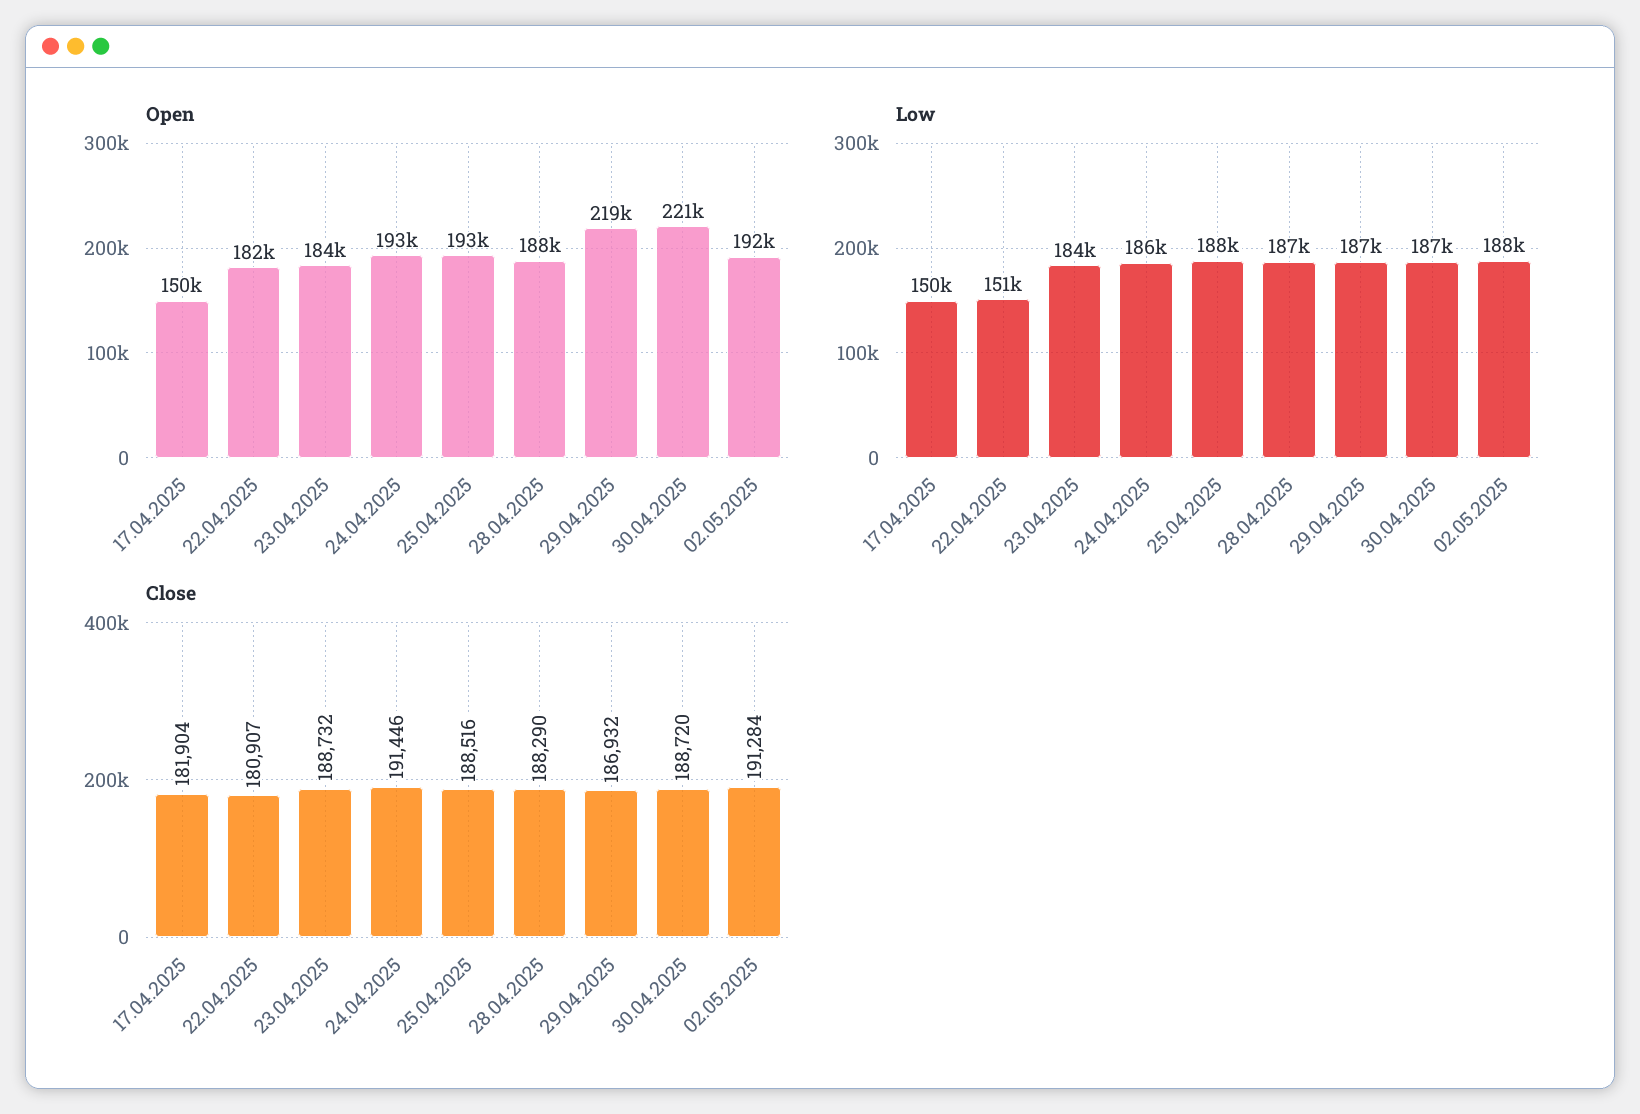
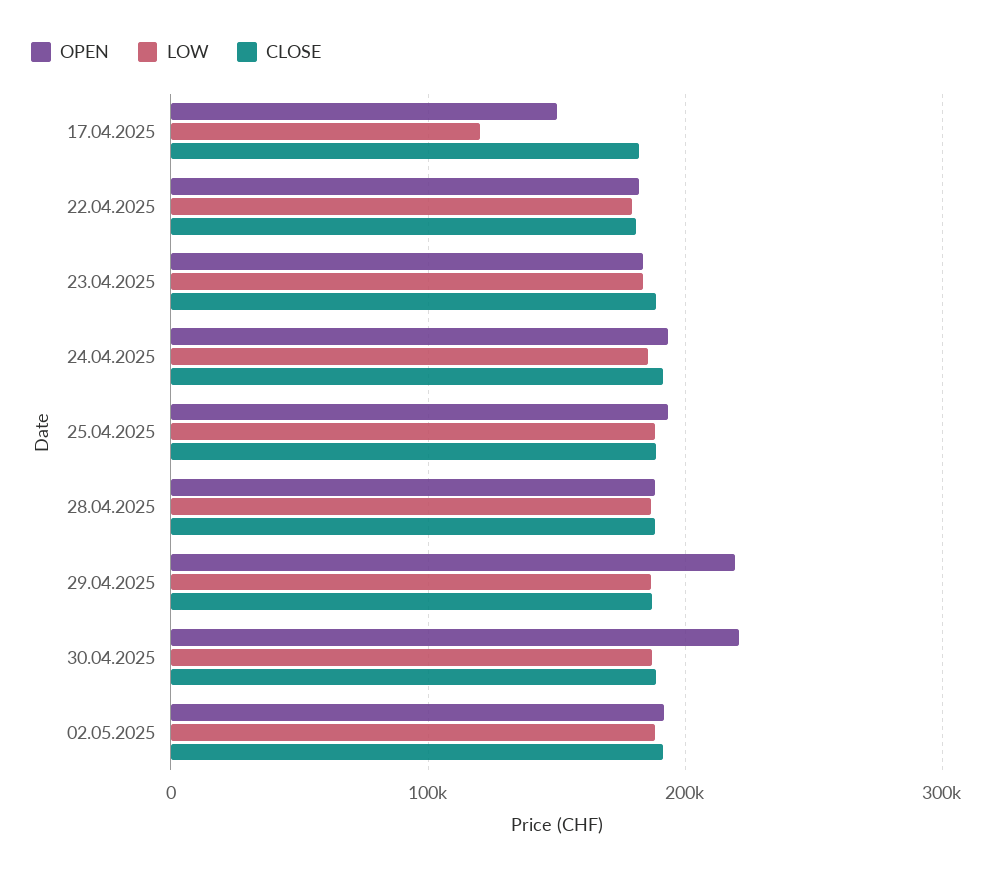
  {
    "Open": {
      "17.04.2025": 150000,
      "22.04.2025": 182000,
      "23.04.2025": 184000,
      "24.04.2025": 193000,
      "25.04.2025": 193000,
      "28.04.2025": 188000,
      "29.04.2025": 219000,
      "30.04.2025": 221000,
      "02.05.2025": 192000
    },
    "Low": {
-     "17.04.2025": 150000,
+     "17.04.2025": 120000,
-     "22.04.2025": 151000,
+     "22.04.2025": 180000,
      "23.04.2025": 184000,
      "24.04.2025": 186000,
      "25.04.2025": 188000,
      "28.04.2025": 187000,
      "29.04.2025": 187000,
      "30.04.2025": 187000,
      "02.05.2025": 188000
    },
    "Close": {
      "17.04.2025": 181904,
      "22.04.2025": 180907,
      "23.04.2025": 188732,
      "24.04.2025": 191446,
      "25.04.2025": 188516,
      "28.04.2025": 188290,
      "29.04.2025": 186932,
      "30.04.2025": 188720,
      "02.05.2025": 191284
    }
  }

